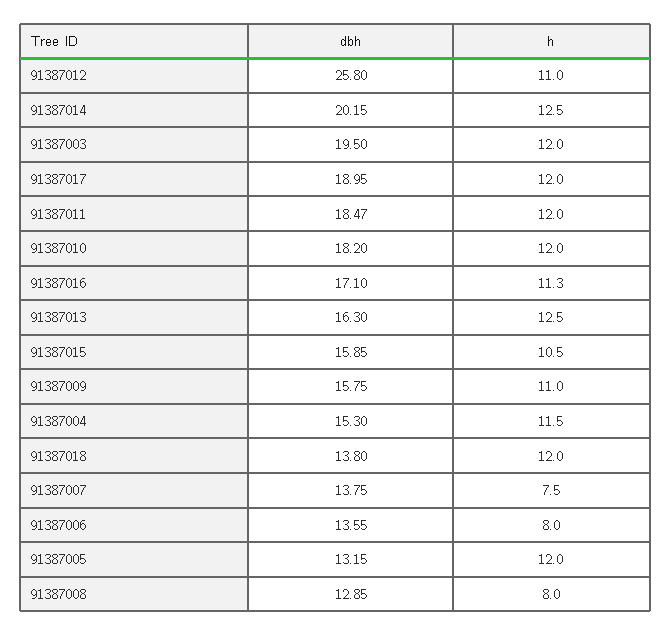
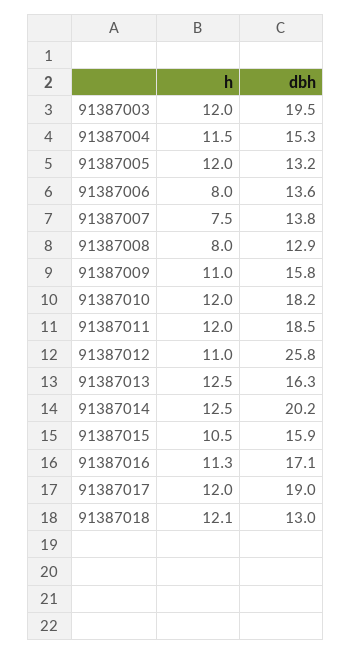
  {
    "dbh": {
      "91387012": 25.8,
      "91387014": 20.15,
      "91387003": 19.5,
      "91387017": 18.95,
      "91387011": 18.47,
      "91387010": 18.2,
      "91387016": 17.1,
      "91387013": 16.3,
      "91387015": 15.85,
      "91387009": 15.75,
      "91387004": 15.3,
-     "91387018": 13.8,
+     "91387018": 13,
      "91387007": 13.75,
      "91387006": 13.55,
      "91387005": 13.15,
      "91387008": 12.85
    },
    "h": {
      "91387012": 11,
      "91387014": 12.5,
      "91387003": 12,
      "91387017": 12,
      "91387011": 12,
      "91387010": 12,
      "91387016": 11.3,
      "91387013": 12.5,
      "91387015": 10.5,
      "91387009": 11,
      "91387004": 11.5,
-     "91387018": 12,
+     "91387018": 12.1,
      "91387007": 7.5,
      "91387006": 8,
      "91387005": 12,
      "91387008": 8
    }
  }

